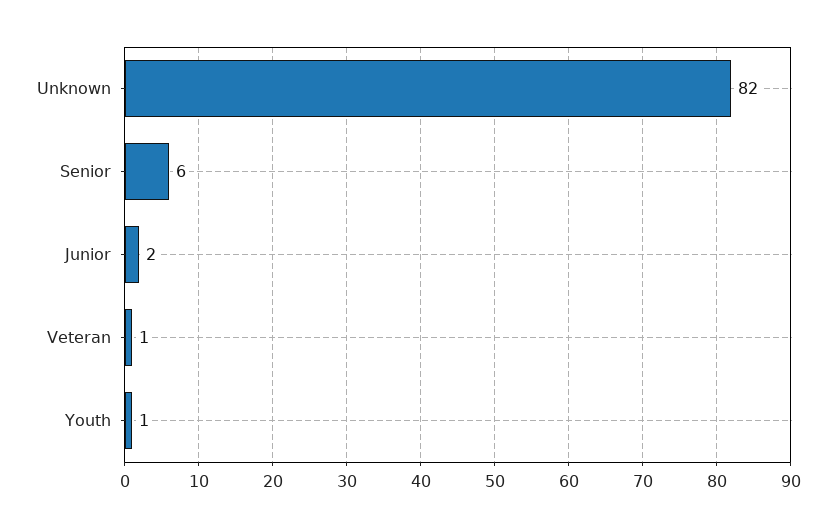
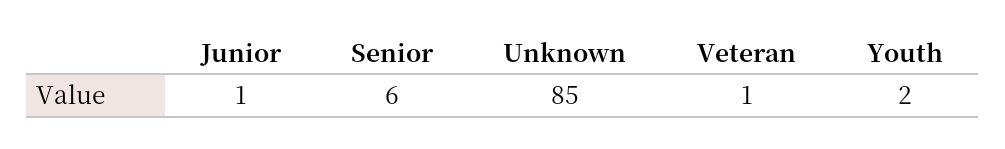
  {
-   "Unknown": 82,
+   "Unknown": 85,
    "Senior": 6,
-   "Junior": 2,
+   "Junior": 1,
    "Veteran": 1,
-   "Youth": 1
+   "Youth": 2
  }

